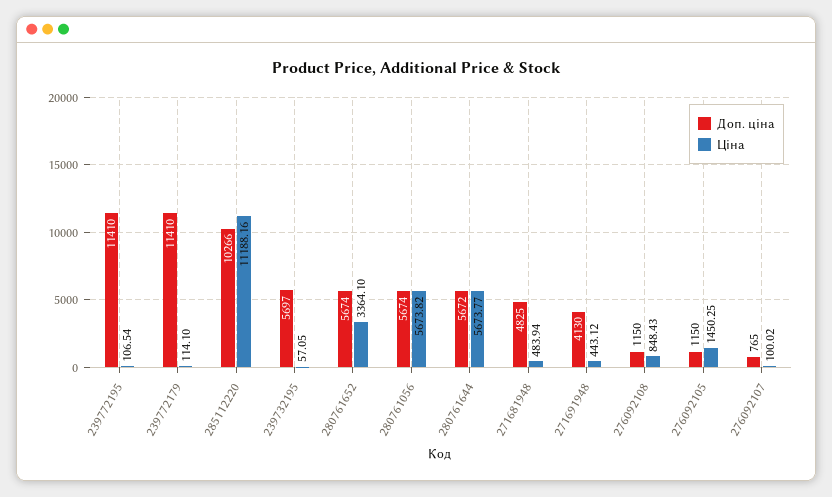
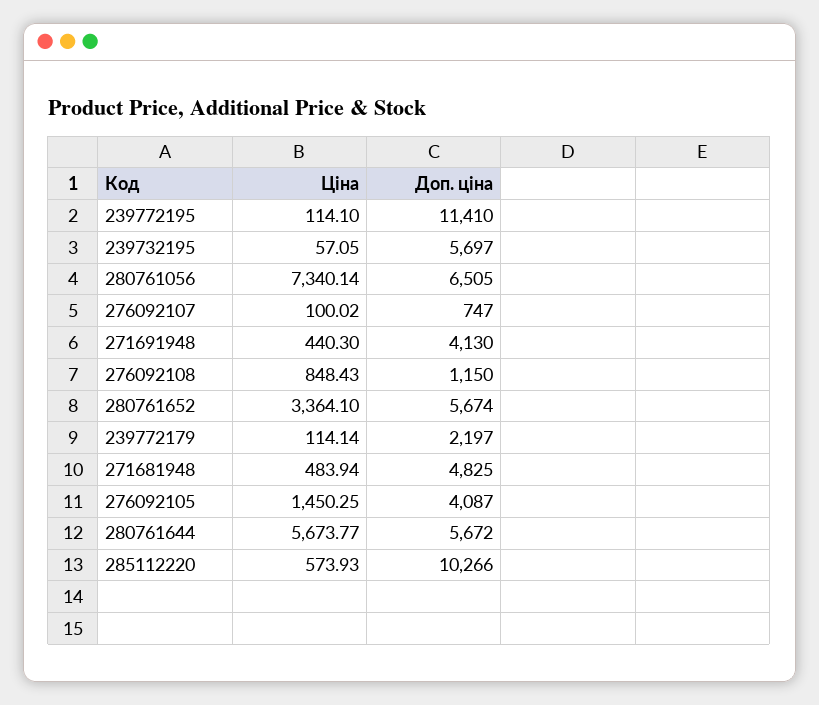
  {
    "Доп. ціна": {
      "239772195": 11410,
-     "239772179": 11410,
+     "239772179": 2197,
      "285112220": 10266,
      "239732195": 5697,
      "280761652": 5674,
-     "280761056": 5674,
+     "280761056": 6505,
      "280761644": 5672,
      "271681948": 4825,
      "271691948": 4130,
      "276092108": 1150,
-     "276092105": 1150,
+     "276092105": 4087,
-     "276092107": 765
+     "276092107": 747
    },
    "Ціна": {
-     "239772195": 106.54,
+     "239772195": 114.1,
-     "239772179": 114.1,
+     "239772179": 114.14,
-     "285112220": 11188.16,
+     "285112220": 573.93,
      "239732195": 57.05,
      "280761652": 3364.1,
-     "280761056": 5673.82,
+     "280761056": 7340.14,
      "280761644": 5673.77,
      "271681948": 483.94,
-     "271691948": 443.12,
+     "271691948": 440.3,
      "276092108": 848.43,
      "276092105": 1450.25,
      "276092107": 100.02
    }
  }

